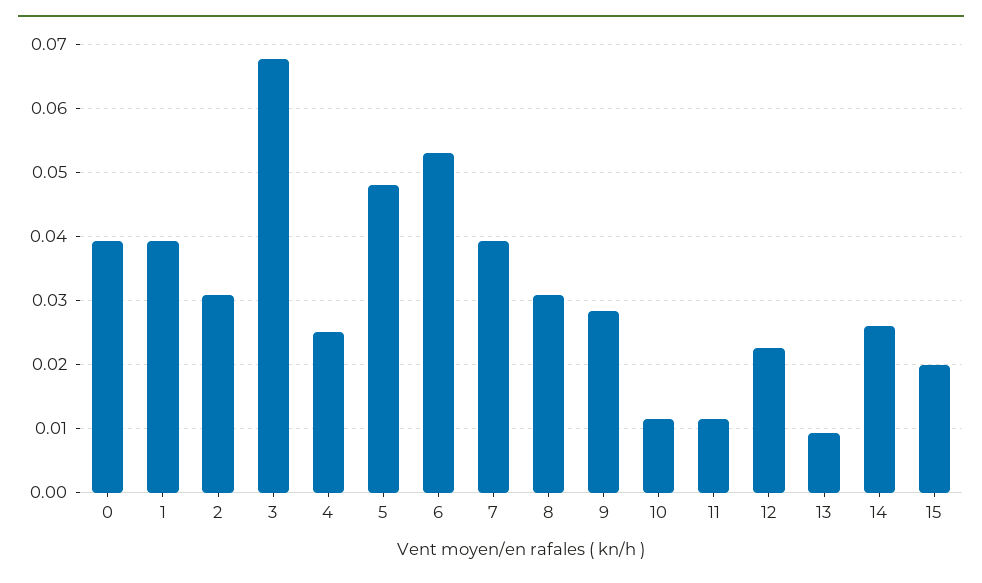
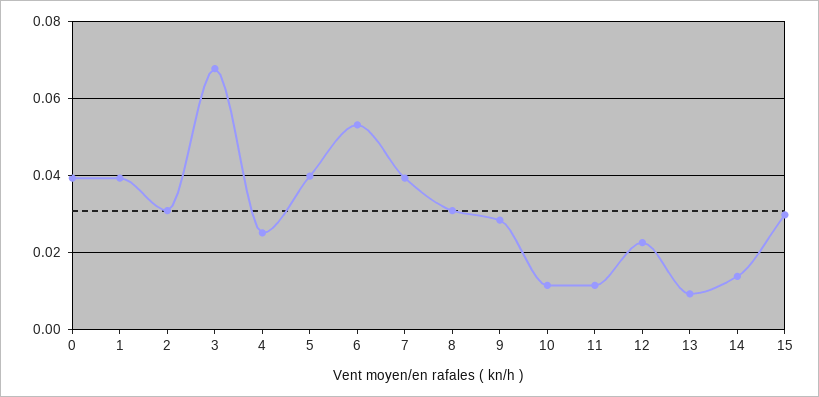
  {
    "0": 0.039,
    "1": 0.039,
    "2": 0.031,
    "3": 0.068,
    "4": 0.025,
-   "5": 0.048,
+   "5": 0.04,
    "6": 0.053,
    "7": 0.039,
    "8": 0.031,
    "9": 0.028,
    "10": 0.012,
    "11": 0.012,
    "12": 0.023,
    "13": 0.009,
-   "14": 0.026,
+   "14": 0.014,
-   "15": 0.02
+   "15": 0.03
  }

